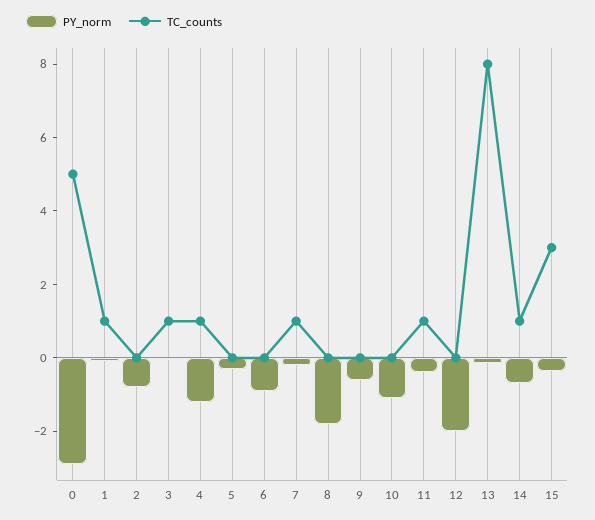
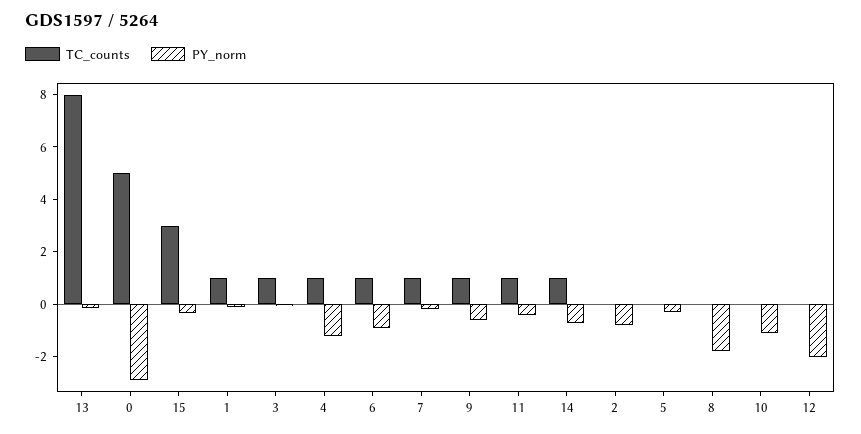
  {
    "PY_norm": {
      "0": -3,
      "1": 0,
      "2": -1,
      "3": 0,
      "4": -1,
      "5": -0.5,
      "6": -1,
      "7": 0,
      "8": -2,
      "9": -0.5,
      "10": -1,
      "11": -0.5,
      "12": -2,
      "13": 0,
      "14": -0.5,
      "15": -0.5
    },
    "TC_counts": {
      "0": 5,
      "1": 1,
      "2": 0,
      "3": 1,
      "4": 1,
      "5": 0,
-     "6": 0,
+     "6": 1,
      "7": 1,
      "8": 0,
-     "9": 0,
+     "9": 1,
      "10": 0,
      "11": 1,
      "12": 0,
      "13": 8,
      "14": 1,
      "15": 3
    }
  }

